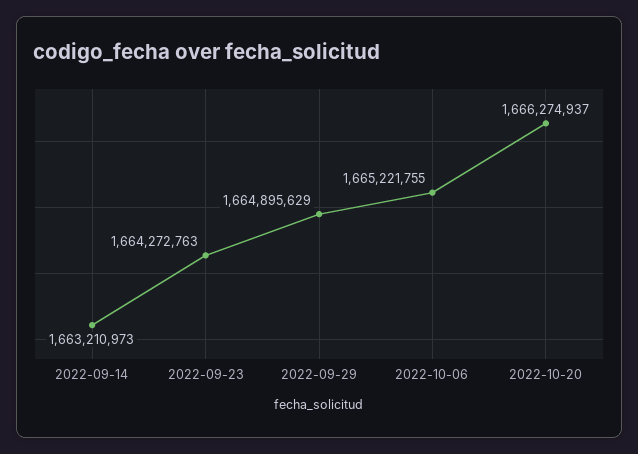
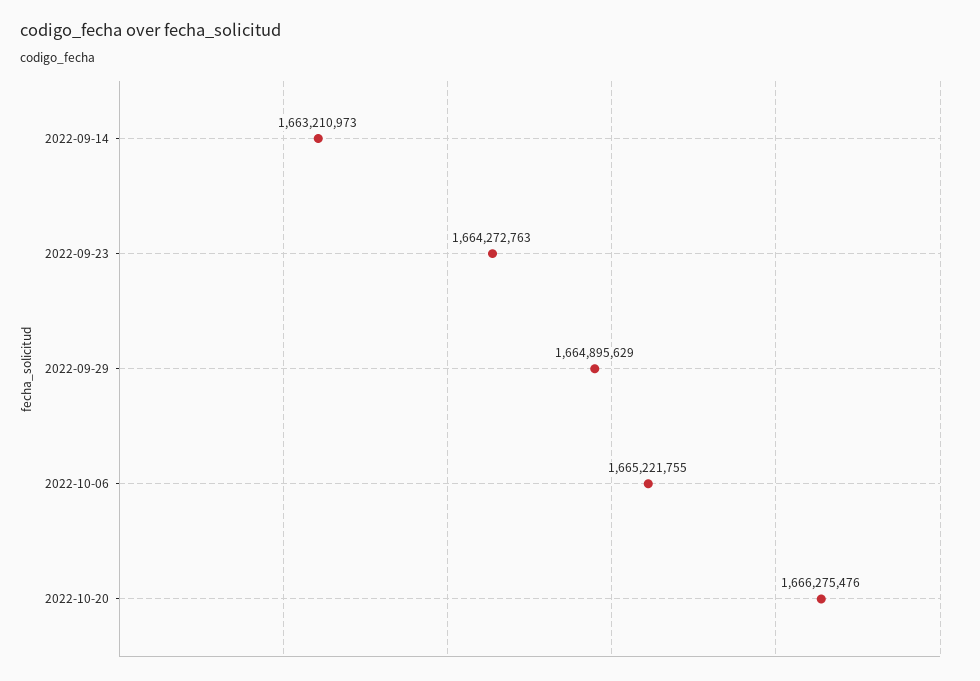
  {
    "2022-09-14": 1663210973,
    "2022-09-23": 1664272763,
    "2022-09-29": 1664895629,
    "2022-10-06": 1665221755,
-   "2022-10-20": 1666274937
+   "2022-10-20": 1666275476
  }

